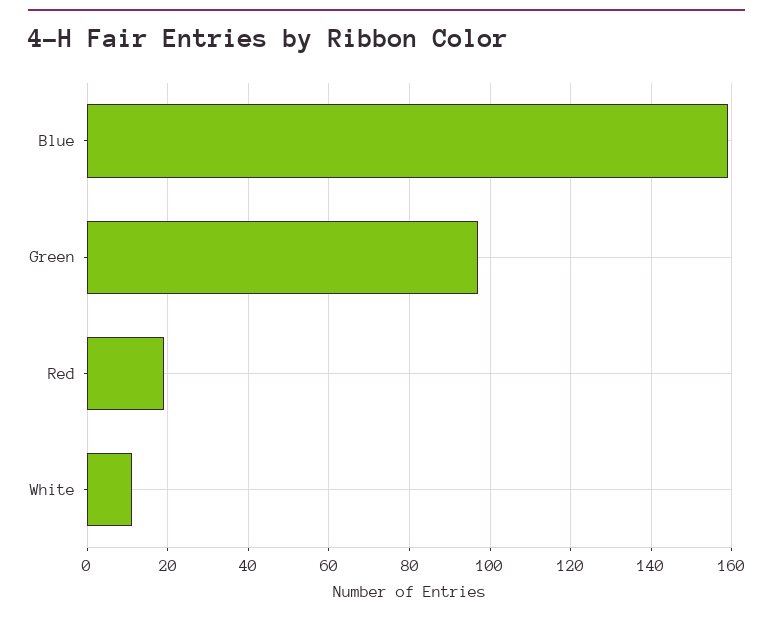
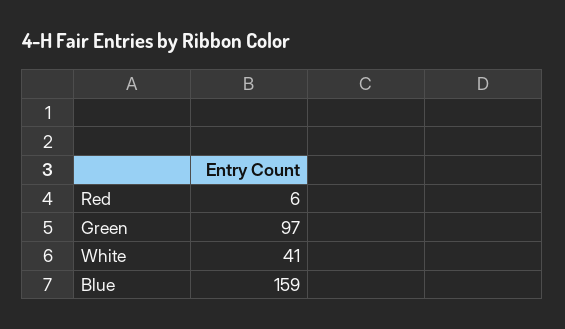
  {
    "Blue": 159,
    "Green": 97,
-   "Red": 20,
+   "Red": 6,
-   "White": 10
+   "White": 41
  }

